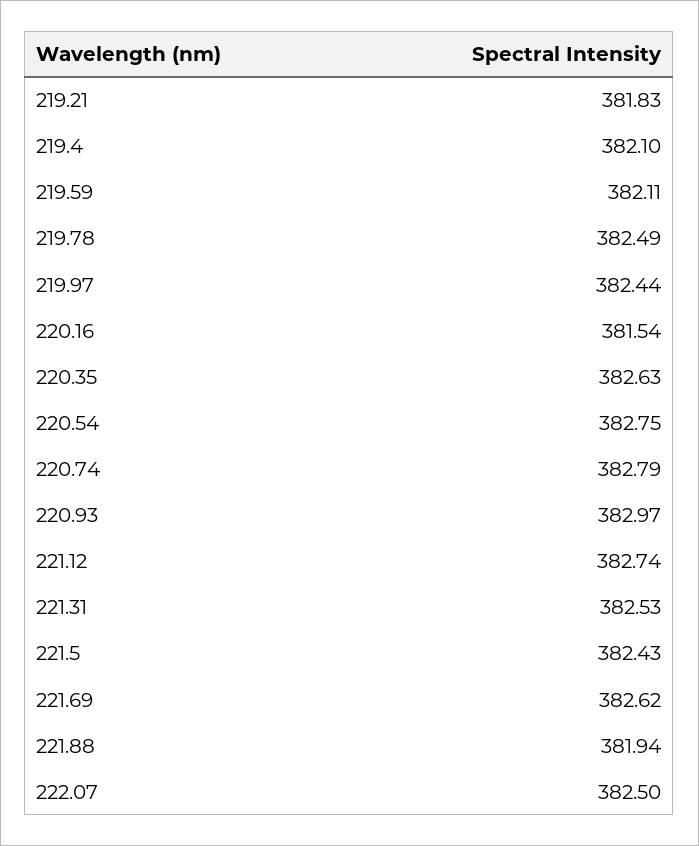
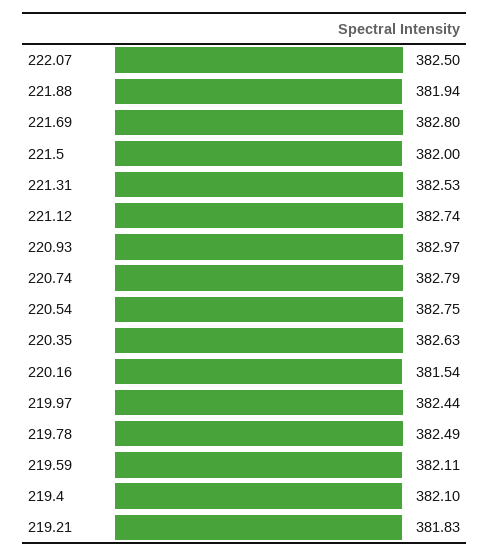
  {
    "219.21": 381.83,
    "219.4": 382.1,
    "219.59": 382.11,
    "219.78": 382.49,
    "219.97": 382.44,
    "220.16": 381.54,
    "220.35": 382.63,
    "220.54": 382.75,
    "220.74": 382.79,
    "220.93": 382.97,
    "221.12": 382.74,
    "221.31": 382.53,
-   "221.5": 382.43,
+   "221.5": 382,
-   "221.69": 382.62,
+   "221.69": 382.8,
    "221.88": 381.94,
    "222.07": 382.5
  }

